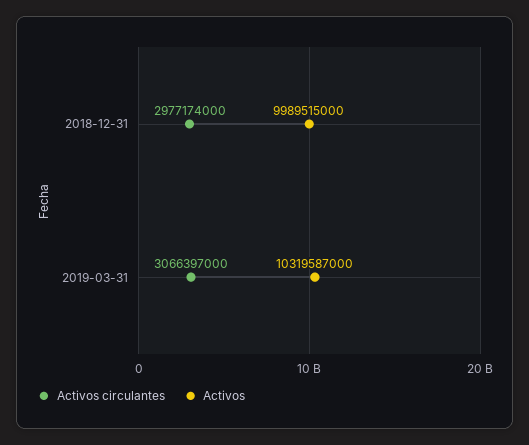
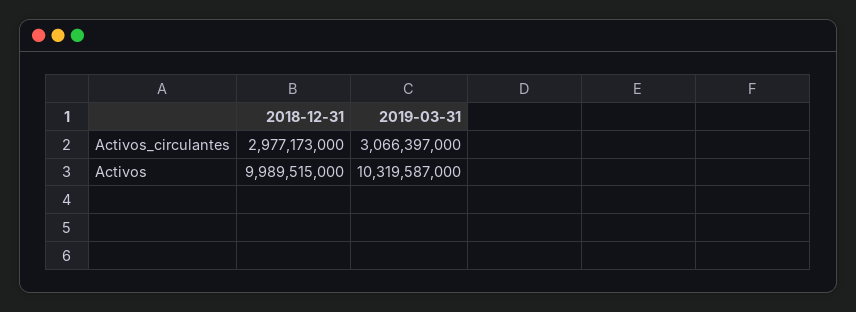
  {
    "Activos circulantes": {
-     "2018-12-31": 2977174000,
+     "2018-12-31": 2977173000,
      "2019-03-31": 3066397000
    },
    "Activos": {
      "2018-12-31": 9989515000,
      "2019-03-31": 10319587000
    }
  }

